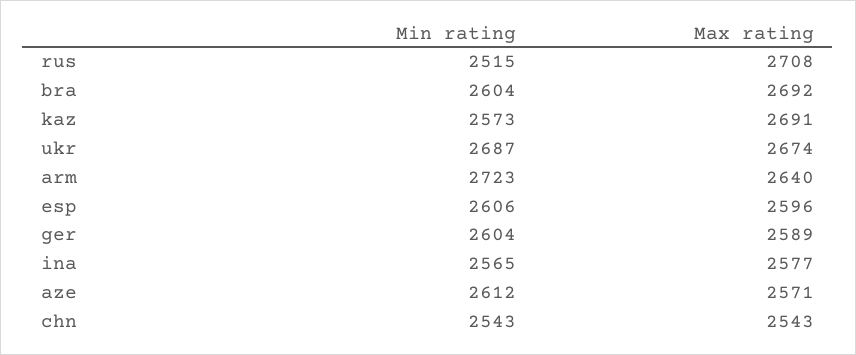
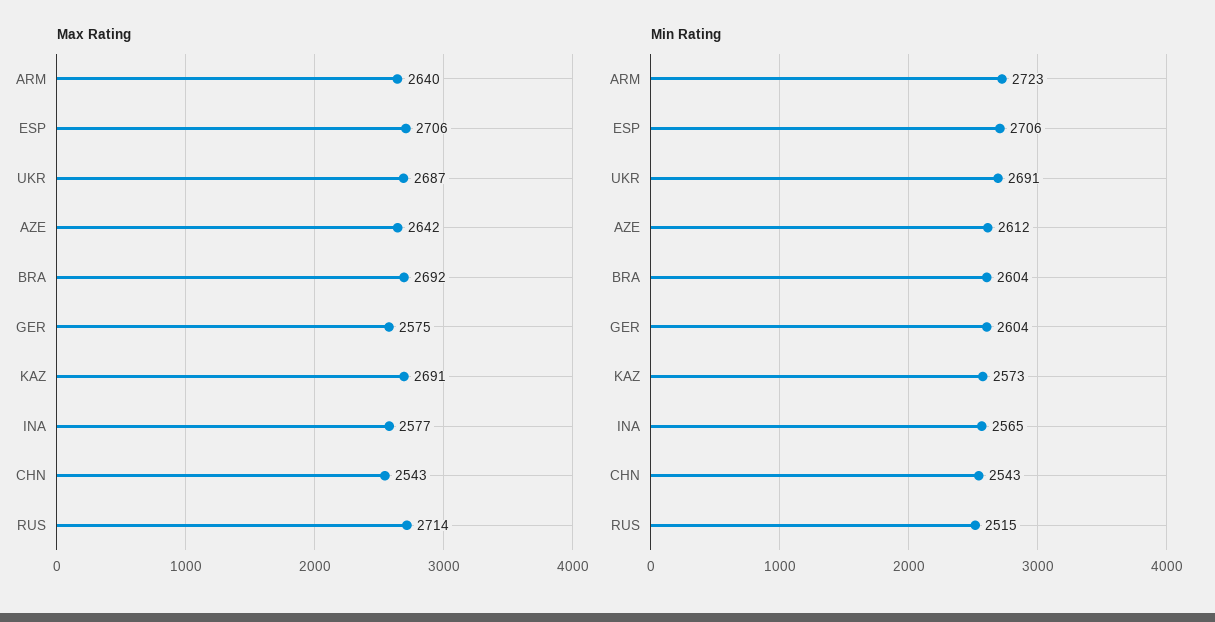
  {
    "Min rating": {
      "rus": 2515,
      "bra": 2604,
      "kaz": 2573,
-     "ukr": 2687,
+     "ukr": 2691,
      "arm": 2723,
-     "esp": 2606,
+     "esp": 2706,
      "ger": 2604,
      "ina": 2565,
      "aze": 2612,
      "chn": 2543
    },
    "Max rating": {
-     "rus": 2708,
+     "rus": 2714,
      "bra": 2692,
      "kaz": 2691,
-     "ukr": 2674,
+     "ukr": 2687,
      "arm": 2640,
-     "esp": 2596,
+     "esp": 2706,
-     "ger": 2589,
+     "ger": 2575,
      "ina": 2577,
-     "aze": 2571,
+     "aze": 2642,
      "chn": 2543
    }
  }

